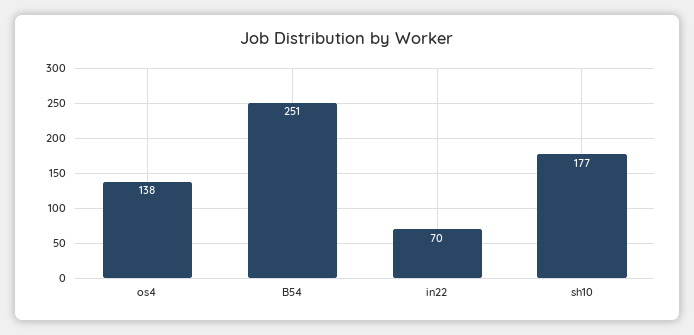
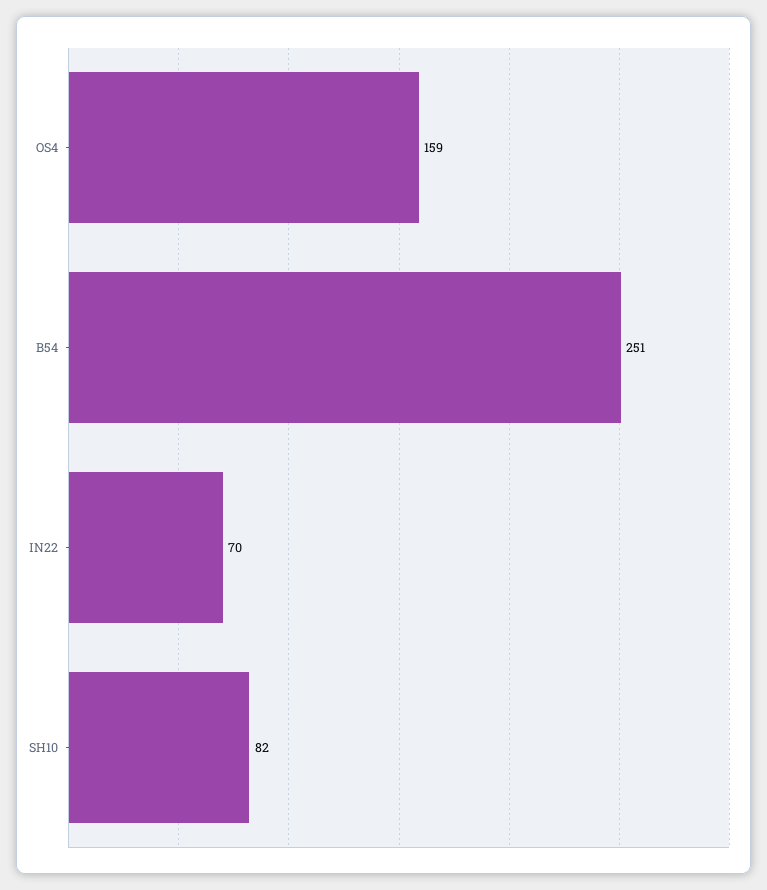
  {
-   "os4": 138,
+   "os4": 159,
    "B54": 251,
    "in22": 70,
-   "sh10": 177
+   "sh10": 82
  }

